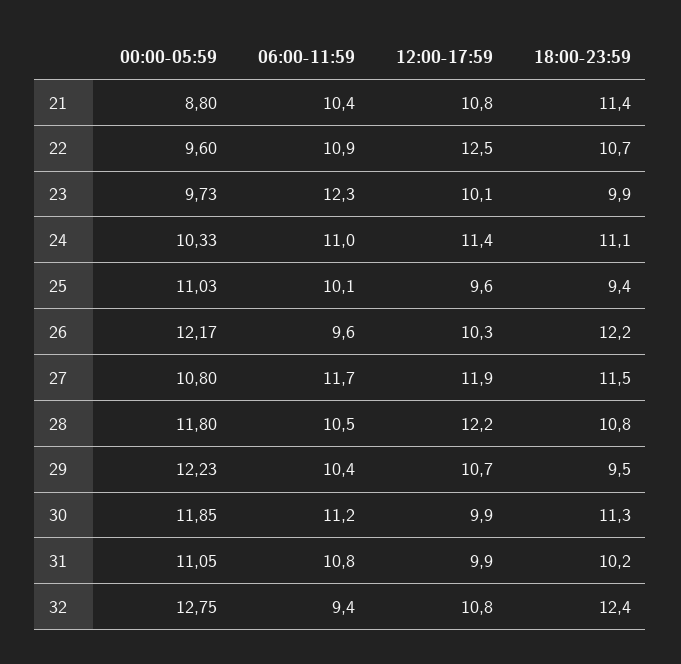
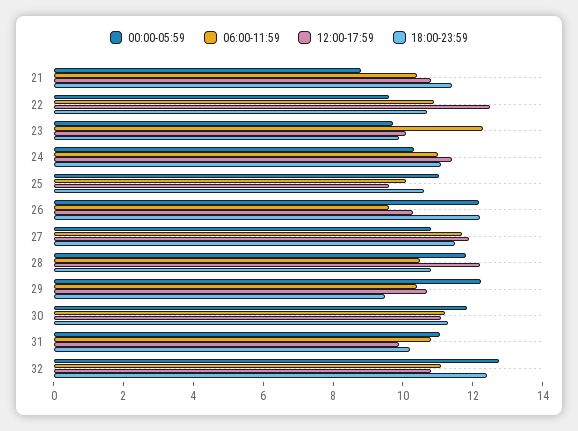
  {
    "00:00-05:59": {
      "21": 8.8,
      "22": 9.6,
      "23": 9.73,
      "24": 10.33,
      "25": 11.03,
      "26": 12.17,
      "27": 10.8,
      "28": 11.8,
      "29": 12.23,
      "30": 11.85,
      "31": 11.05,
      "32": 12.75
    },
    "06:00-11:59": {
      "21": 10.4,
      "22": 10.9,
      "23": 12.3,
      "24": 11,
      "25": 10.1,
      "26": 9.6,
      "27": 11.7,
      "28": 10.5,
      "29": 10.4,
      "30": 11.2,
      "31": 10.8,
-     "32": 9.4
+     "32": 11
    },
    "12:00-17:59": {
      "21": 10.8,
      "22": 12.5,
      "23": 10.1,
      "24": 11.4,
      "25": 9.6,
      "26": 10.3,
      "27": 11.9,
      "28": 12.2,
      "29": 10.7,
-     "30": 9.9,
+     "30": 11,
      "31": 9.9,
      "32": 10.8
    },
    "18:00-23:59": {
      "21": 11.4,
      "22": 10.7,
      "23": 9.9,
      "24": 11.1,
-     "25": 9.4,
+     "25": 10.5,
      "26": 12.2,
      "27": 11.5,
      "28": 10.8,
      "29": 9.5,
      "30": 11.3,
      "31": 10.2,
      "32": 12.4
    }
  }

